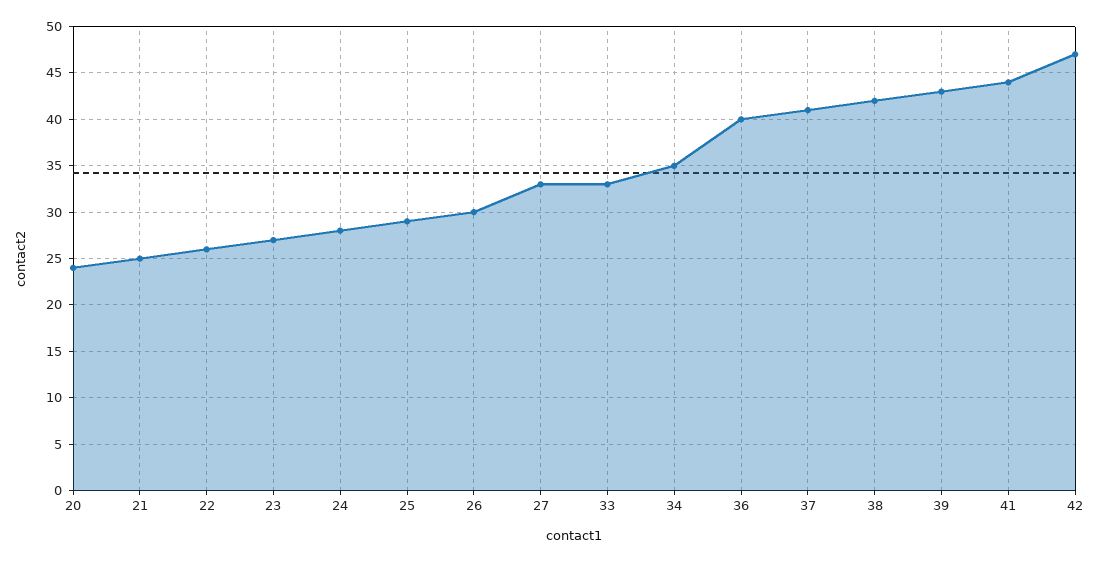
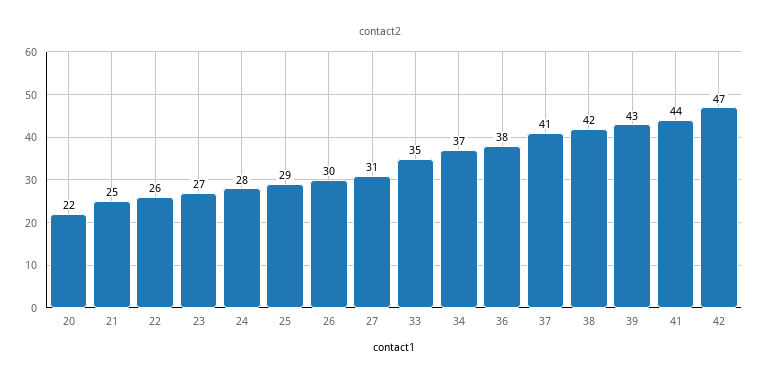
  {
-   "20": 24,
+   "20": 22,
    "21": 25,
    "22": 26,
    "23": 27,
    "24": 28,
    "25": 29,
    "26": 30,
-   "27": 33,
+   "27": 31,
-   "33": 33,
+   "33": 35,
-   "34": 35,
+   "34": 37,
-   "36": 40,
+   "36": 38,
    "37": 41,
    "38": 42,
    "39": 43,
    "41": 44,
    "42": 47
  }

